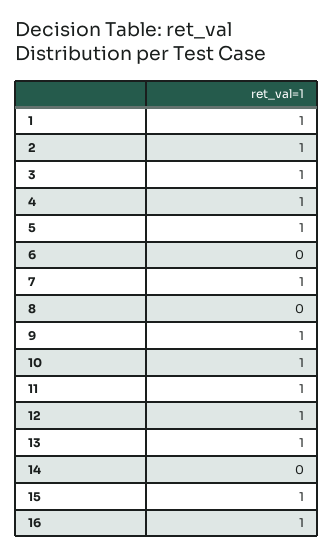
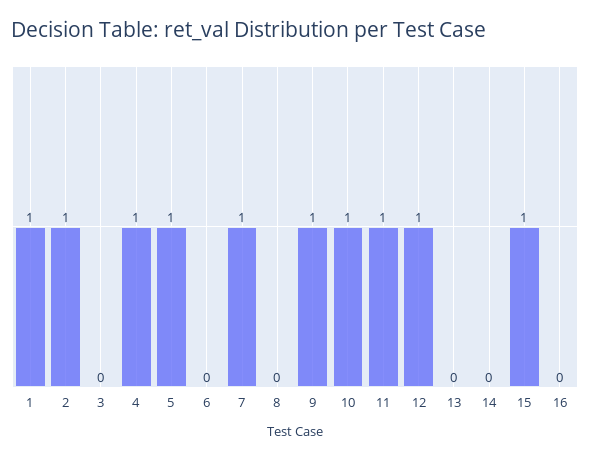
  {
    "1": 1,
    "2": 1,
-   "3": 1,
+   "3": 0,
    "4": 1,
    "5": 1,
    "6": 0,
    "7": 1,
    "8": 0,
    "9": 1,
    "10": 1,
    "11": 1,
    "12": 1,
-   "13": 1,
+   "13": 0,
    "14": 0,
    "15": 1,
-   "16": 1
+   "16": 0
  }

